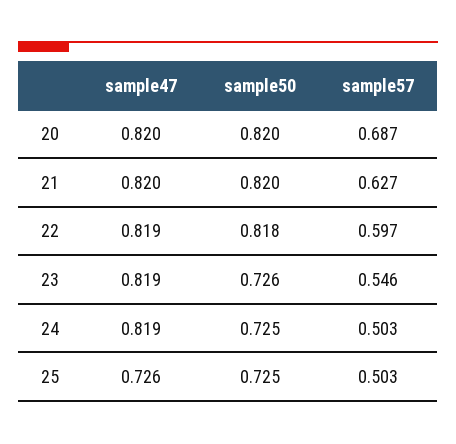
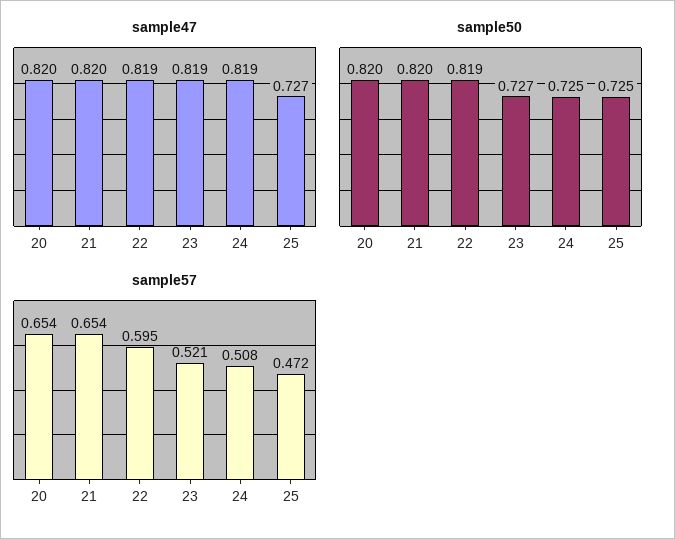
  {
    "sample47": {
      "20": 0.82,
      "21": 0.82,
      "22": 0.819,
      "23": 0.819,
      "24": 0.819,
-     "25": 0.726
+     "25": 0.727
    },
    "sample50": {
      "20": 0.82,
      "21": 0.82,
-     "22": 0.818,
+     "22": 0.819,
-     "23": 0.726,
+     "23": 0.727,
      "24": 0.725,
      "25": 0.725
    },
    "sample57": {
-     "20": 0.687,
+     "20": 0.654,
-     "21": 0.627,
+     "21": 0.654,
-     "22": 0.597,
+     "22": 0.595,
-     "23": 0.546,
+     "23": 0.521,
-     "24": 0.503,
+     "24": 0.508,
-     "25": 0.503
+     "25": 0.472
    }
  }

